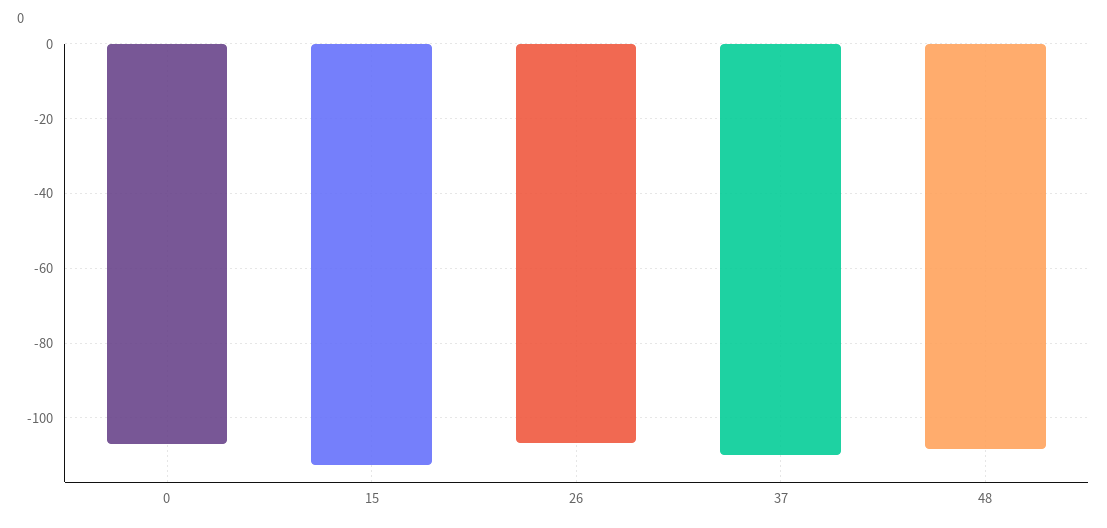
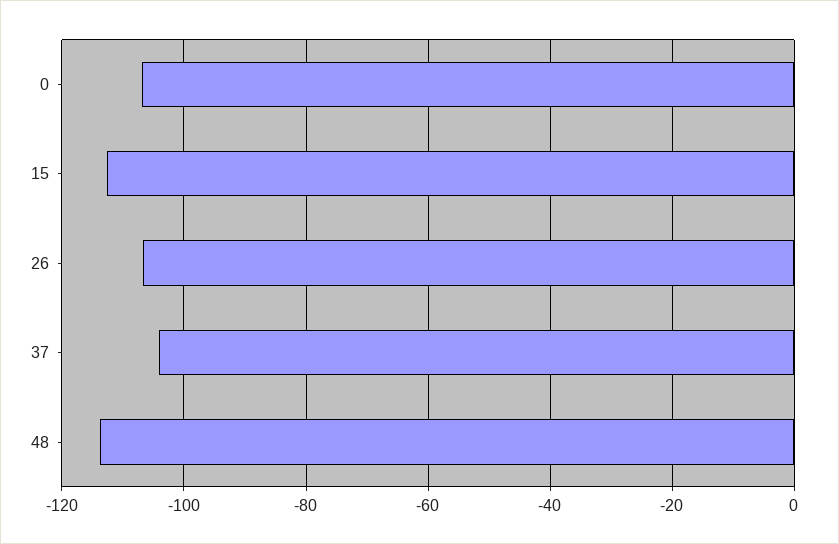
  {
    "0": -106,
    "15": -112,
    "26": -106,
-   "37": -110,
+   "37": -104,
-   "48": -108
+   "48": -114
  }

